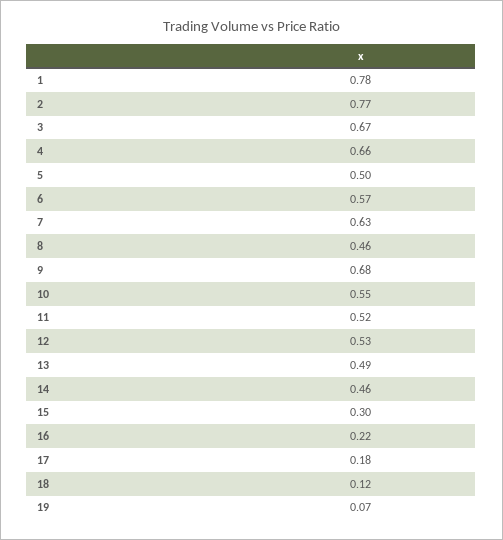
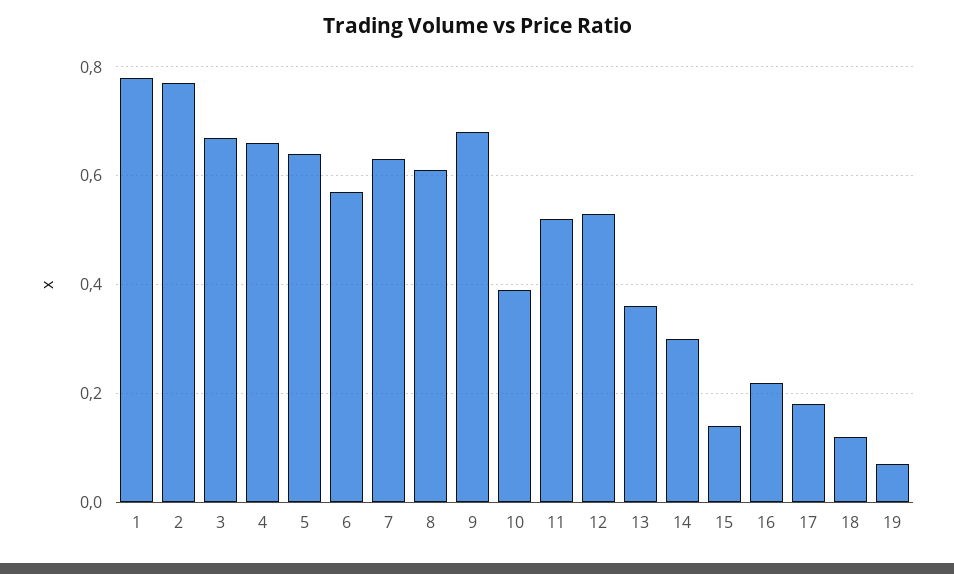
  {
    "1": 0.78,
    "2": 0.77,
    "3": 0.67,
    "4": 0.66,
-   "5": 0.5,
+   "5": 0.65,
    "6": 0.57,
    "7": 0.63,
-   "8": 0.46,
+   "8": 0.6,
    "9": 0.68,
-   "10": 0.55,
+   "10": 0.4,
    "11": 0.52,
    "12": 0.53,
-   "13": 0.49,
+   "13": 0.35,
-   "14": 0.46,
+   "14": 0.3,
-   "15": 0.3,
+   "15": 0.15,
    "16": 0.22,
    "17": 0.18,
    "18": 0.12,
    "19": 0.07
  }

